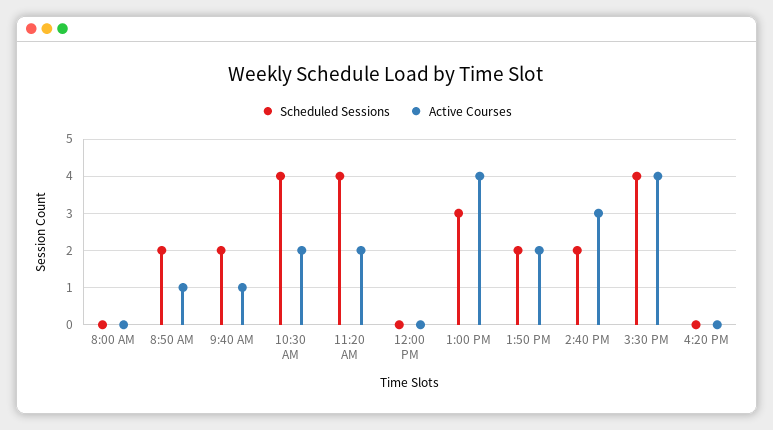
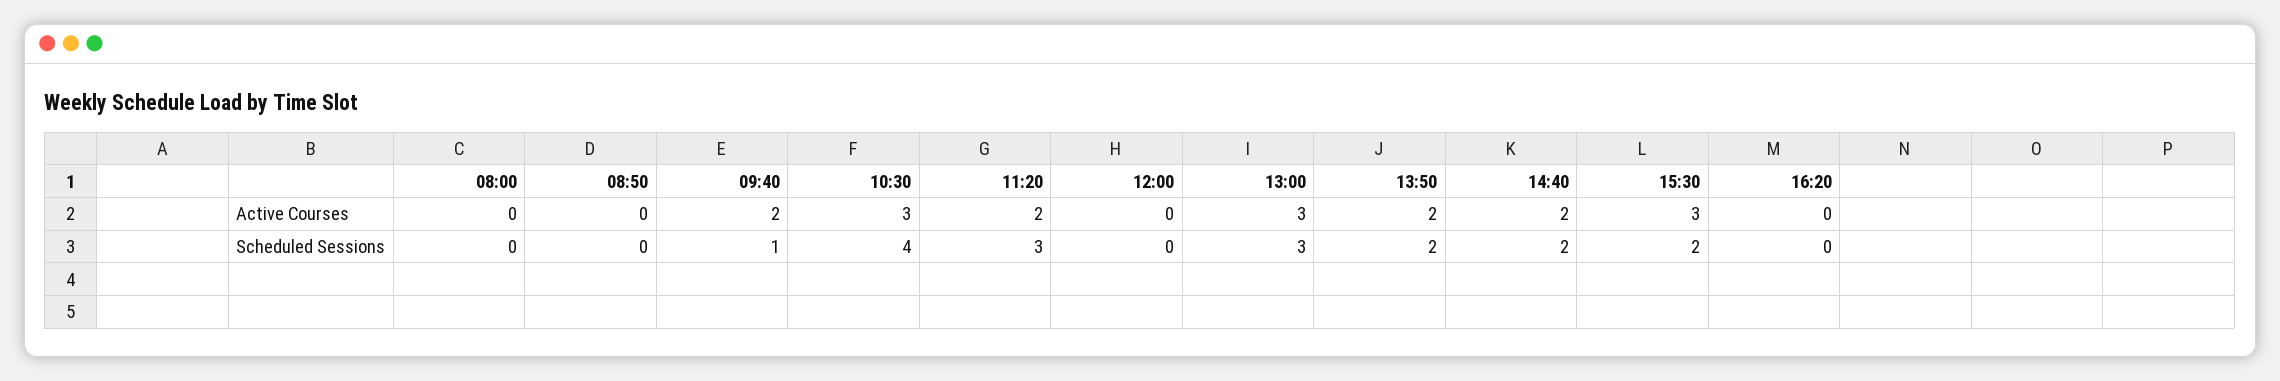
  {
    "Scheduled Sessions": {
      "8:00 AM": 0,
-     "8:50 AM": 2,
+     "8:50 AM": 0,
-     "9:40 AM": 2,
+     "9:40 AM": 1,
      "10:30 AM": 4,
-     "11:20 AM": 4,
+     "11:20 AM": 3,
      "12:00 PM": 0,
      "1:00 PM": 3,
      "1:50 PM": 2,
      "2:40 PM": 2,
-     "3:30 PM": 4,
+     "3:30 PM": 2,
      "4:20 PM": 0
    },
    "Active Courses": {
      "8:00 AM": 0,
-     "8:50 AM": 1,
+     "8:50 AM": 0,
-     "9:40 AM": 1,
+     "9:40 AM": 2,
-     "10:30 AM": 2,
+     "10:30 AM": 3,
      "11:20 AM": 2,
      "12:00 PM": 0,
-     "1:00 PM": 4,
+     "1:00 PM": 3,
      "1:50 PM": 2,
-     "2:40 PM": 3,
+     "2:40 PM": 2,
-     "3:30 PM": 4,
+     "3:30 PM": 3,
      "4:20 PM": 0
    }
  }

